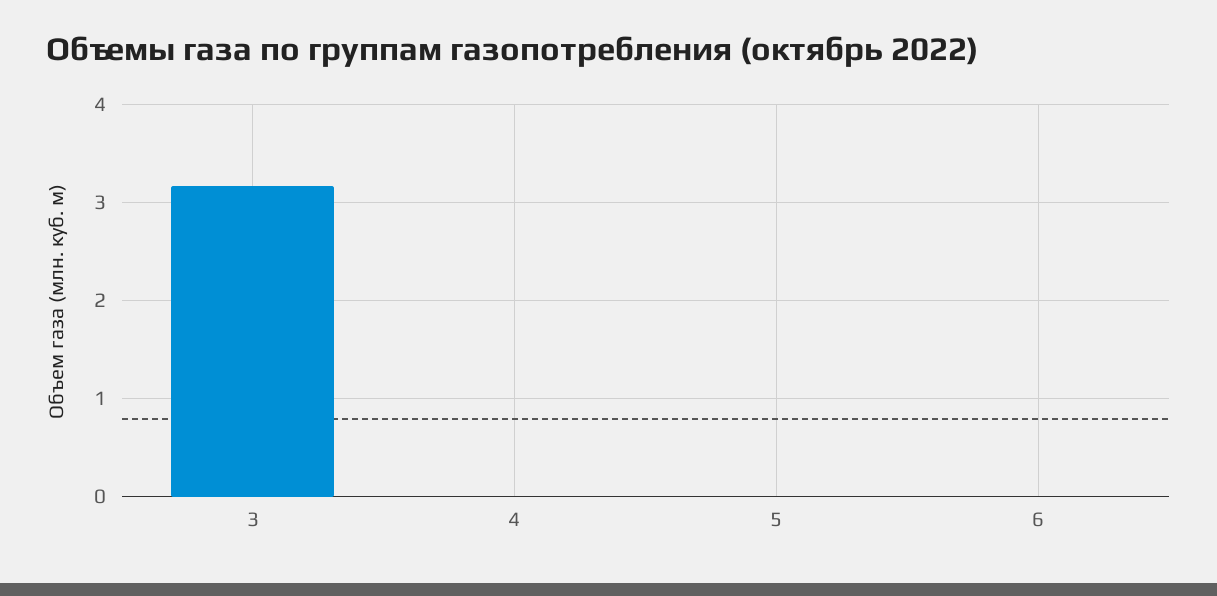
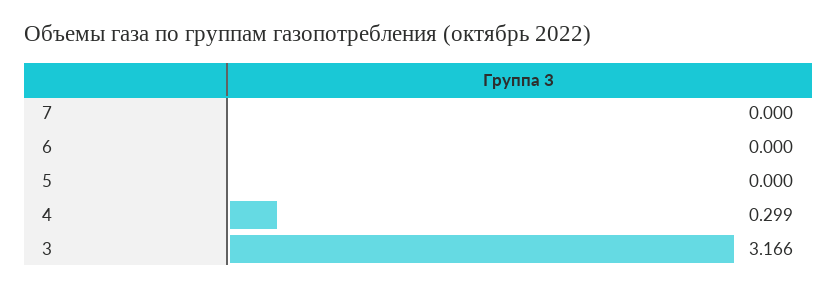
  {
    "3": 3.166,
-   "4": 0,
+   "4": 0.299,
    "5": 0,
-   "6": 0
+   "6": 0,
+   "7": 0
  }

